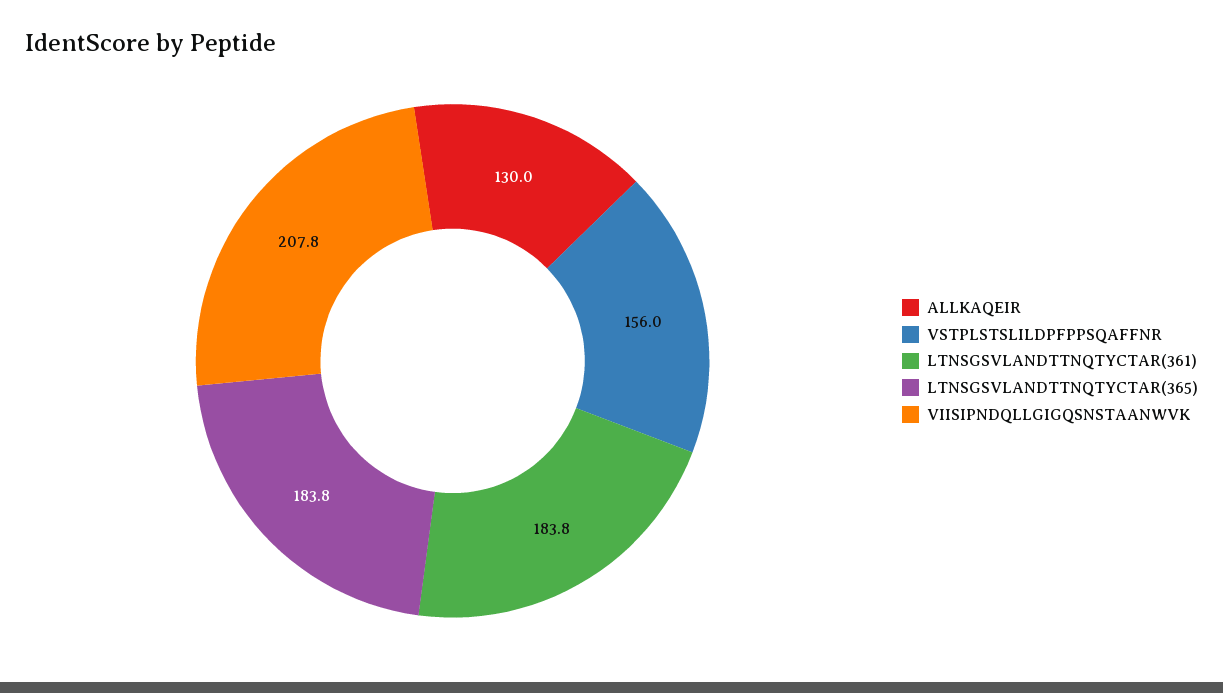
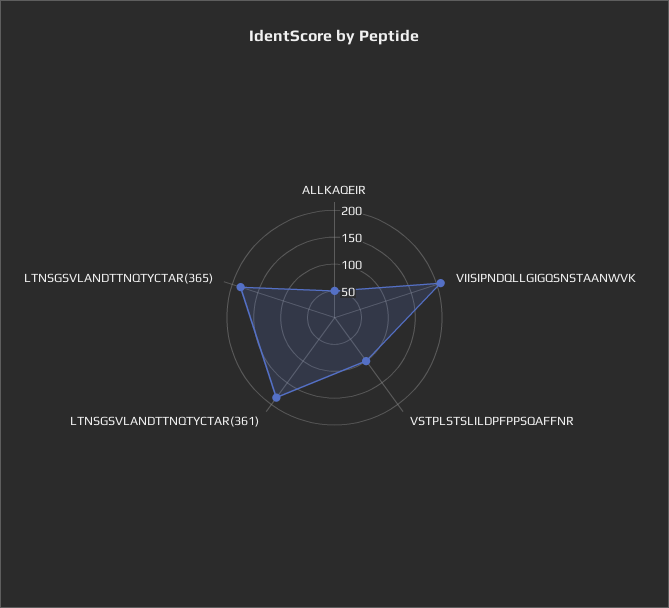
  {
-   "ALLKAQEIR": 130,
+   "ALLKAQEIR": 50,
-   "VSTPLSTSLILDPFPPSQAFFNR": 156,
+   "VSTPLSTSLILDPFPPSQAFFNR": 100,
    "LTNSGSVLANDTTNQTYCTAR(361)": 183.8,
    "LTNSGSVLANDTTNQTYCTAR(365)": 183.8,
    "VIISIPNDQLLGIGQSNSTAANWVK": 207.8
  }

